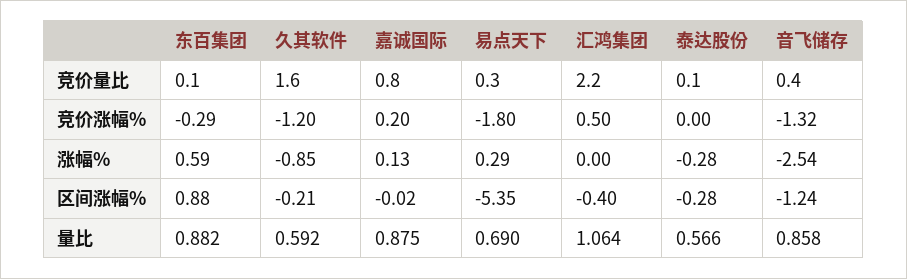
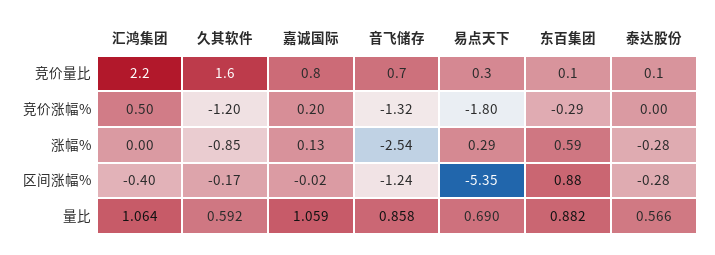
  {
    "东百集团": {
      "竞价量比": 0.1,
      "竞价涨幅%": -0.29,
      "涨幅%": 0.59,
      "区间涨幅%": 0.88,
      "量比": 0.882
    },
    "久其软件": {
      "竞价量比": 1.6,
      "竞价涨幅%": -1.2,
      "涨幅%": -0.85,
-     "区间涨幅%": -0.21,
+     "区间涨幅%": -0.17,
      "量比": 0.592
    },
    "嘉诚国际": {
      "竞价量比": 0.8,
      "竞价涨幅%": 0.2,
      "涨幅%": 0.13,
      "区间涨幅%": -0.02,
-     "量比": 0.875
+     "量比": 1.059
    },
    "易点天下": {
      "竞价量比": 0.3,
      "竞价涨幅%": -1.8,
      "涨幅%": 0.29,
      "区间涨幅%": -5.35,
      "量比": 0.69
    },
    "汇鸿集团": {
      "竞价量比": 2.2,
      "竞价涨幅%": 0.5,
      "涨幅%": 0,
      "区间涨幅%": -0.4,
      "量比": 1.064
    },
    "泰达股份": {
      "竞价量比": 0.1,
      "竞价涨幅%": 0,
      "涨幅%": -0.28,
      "区间涨幅%": -0.28,
      "量比": 0.566
    },
    "音飞储存": {
-     "竞价量比": 0.4,
+     "竞价量比": 0.7,
      "竞价涨幅%": -1.32,
      "涨幅%": -2.54,
      "区间涨幅%": -1.24,
      "量比": 0.858
    }
  }

